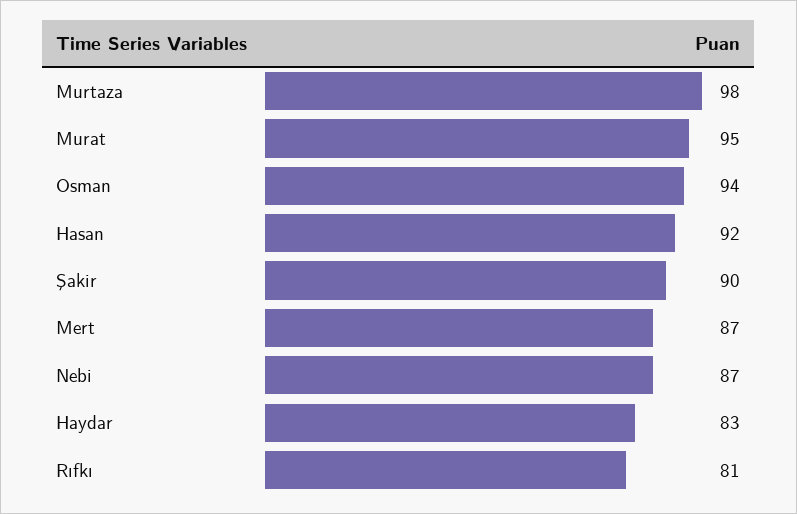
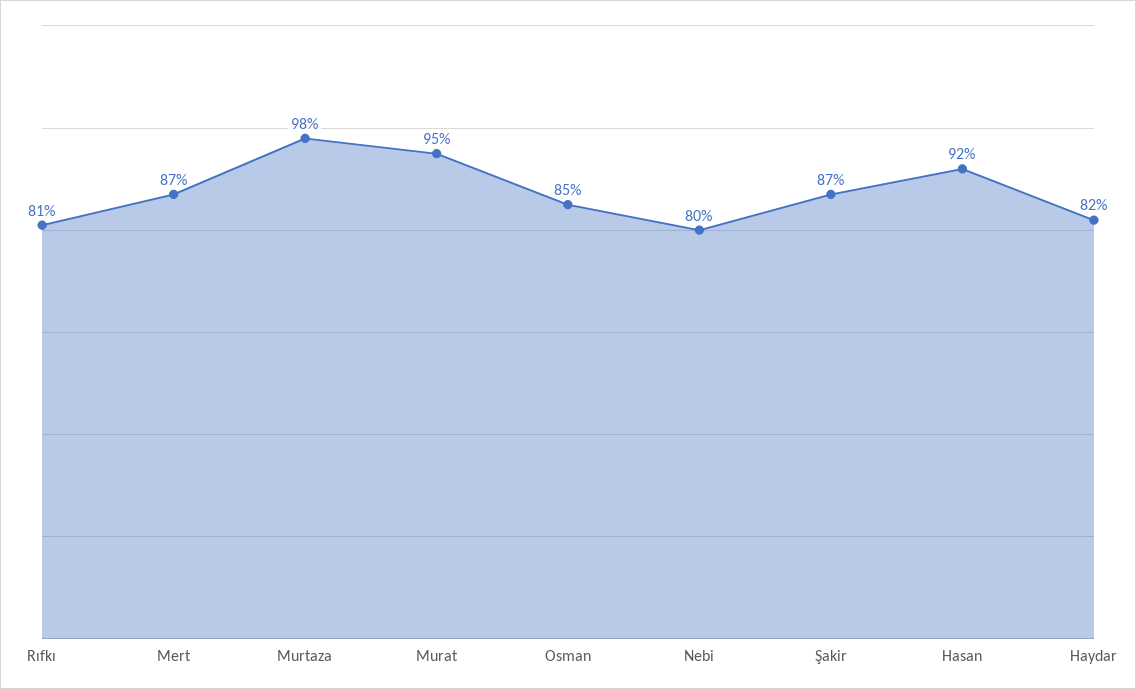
  {
    "Murtaza": 98,
    "Murat": 95,
-   "Osman": 94,
+   "Osman": 85,
    "Hasan": 92,
-   "Şakir": 90,
+   "Şakir": 87,
    "Mert": 87,
-   "Nebi": 87,
+   "Nebi": 80,
-   "Haydar": 83,
+   "Haydar": 82,
    "Rıfkı": 81
  }

